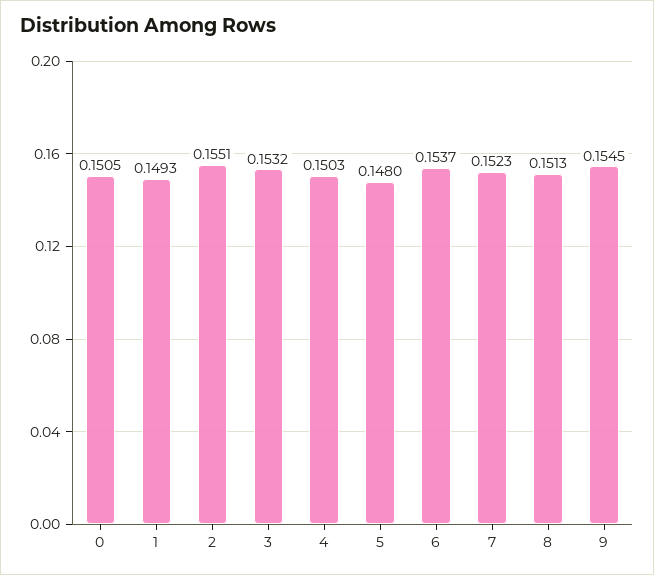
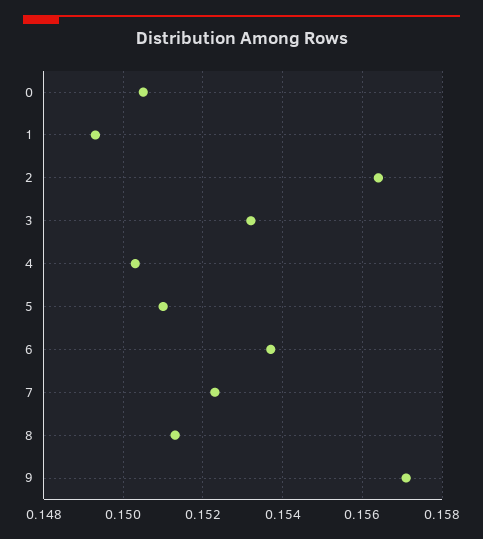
  {
    "0": 0.1505,
    "1": 0.1493,
-   "2": 0.1551,
+   "2": 0.1565,
    "3": 0.1532,
    "4": 0.1503,
-   "5": 0.148,
+   "5": 0.151,
    "6": 0.1537,
    "7": 0.1523,
    "8": 0.1513,
-   "9": 0.1545
+   "9": 0.157
  }

